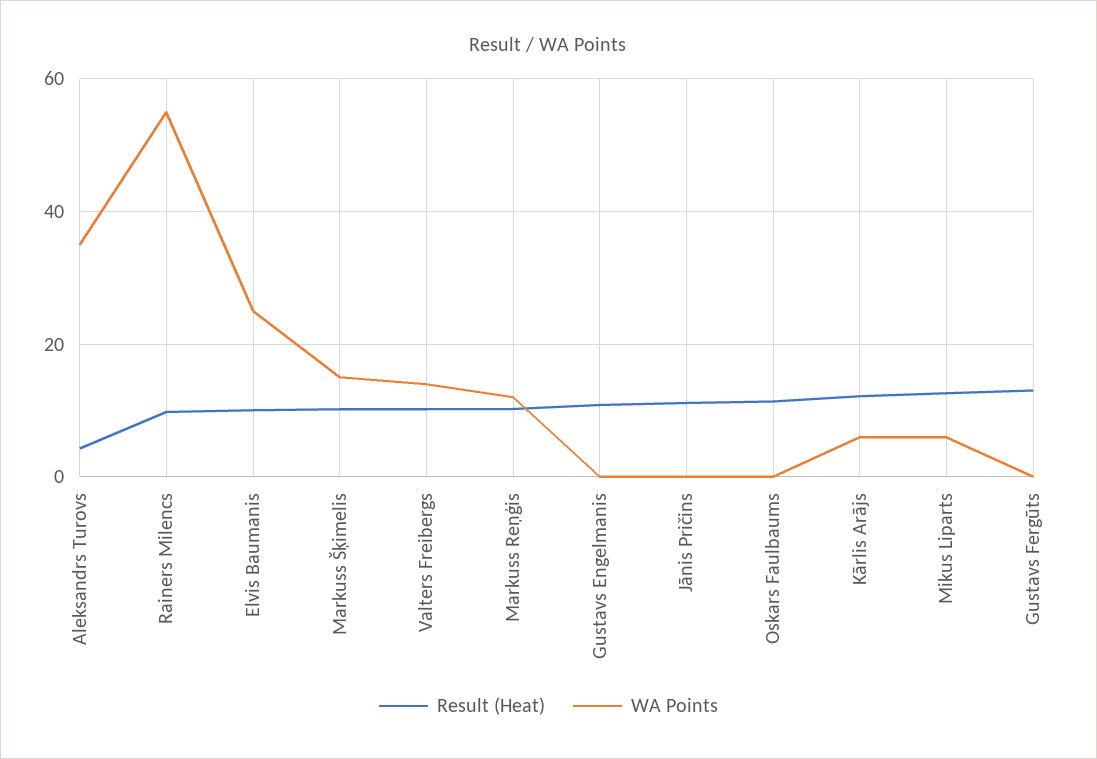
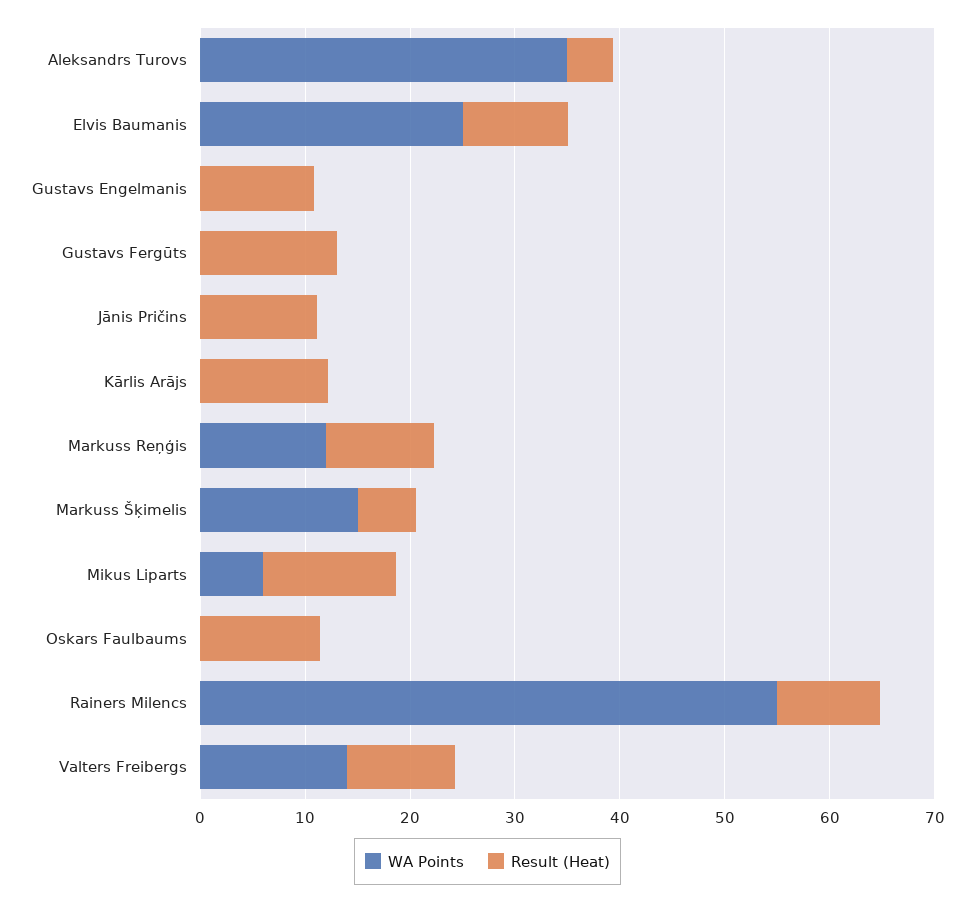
  {
    "Result (Heat)": {
      "Aleksandrs Turovs": 4,
      "Rainers Milencs": 10,
      "Elvis Baumanis": 10,
-     "Markuss Šķimelis": 10,
+     "Markuss Šķimelis": 6,
      "Valters Freibergs": 10,
      "Markuss Reņģis": 10,
      "Gustavs Engelmanis": 10,
      "Jānis Pričins": 12,
      "Oskars Faulbaums": 12,
      "Kārlis Arājs": 12,
      "Mikus Liparts": 12,
      "Gustavs Fergūts": 14
    },
    "WA Points": {
      "Aleksandrs Turovs": 36,
      "Rainers Milencs": 56,
      "Elvis Baumanis": 26,
      "Markuss Šķimelis": 16,
      "Valters Freibergs": 14,
      "Markuss Reņģis": 12,
      "Gustavs Engelmanis": 0,
      "Jānis Pričins": 0,
      "Oskars Faulbaums": 0,
-     "Kārlis Arājs": 6,
+     "Kārlis Arājs": 0,
      "Mikus Liparts": 6,
      "Gustavs Fergūts": 0
    }
  }

